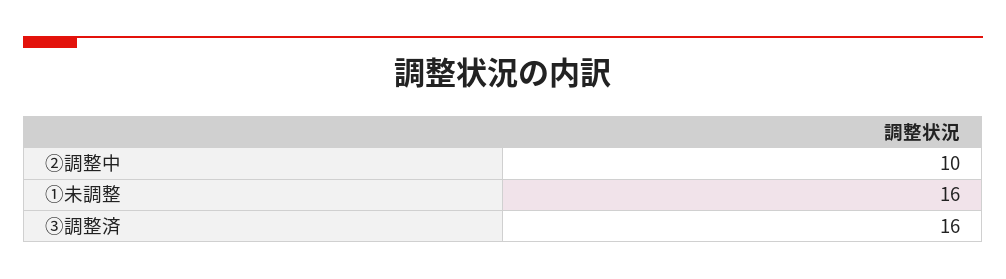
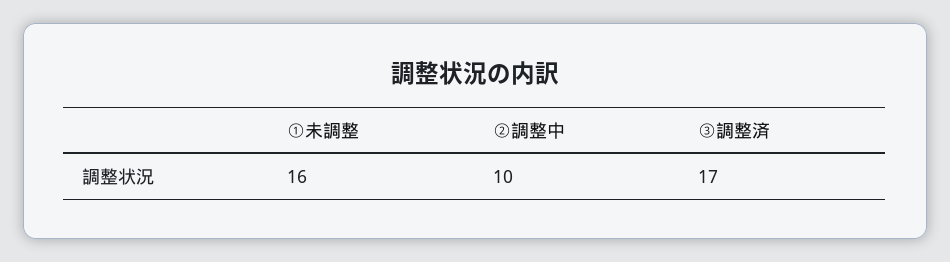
  {
    "②調整中": 10,
    "①未調整": 16,
-   "③調整済": 16
+   "③調整済": 17
  }

